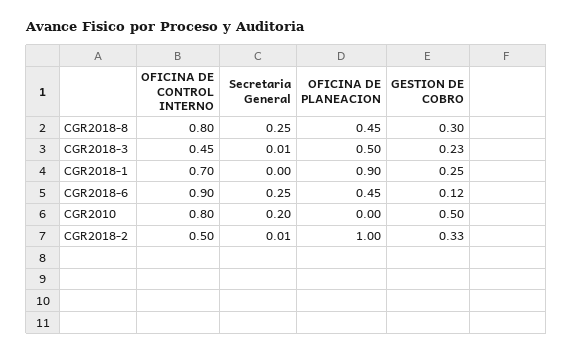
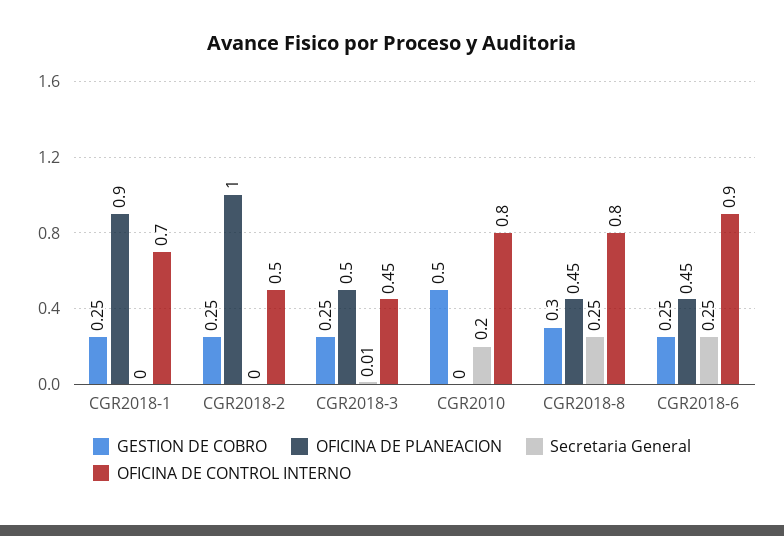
  {
    "OFICINA DE CONTROL INTERNO": {
      "CGR2018-8": 0.8,
      "CGR2018-3": 0.45,
      "CGR2018-1": 0.7,
      "CGR2018-6": 0.9,
      "CGR2010": 0.8,
      "CGR2018-2": 0.5
    },
    "Secretaria General": {
      "CGR2018-8": 0.25,
      "CGR2018-3": 0.01,
      "CGR2018-1": 0,
      "CGR2018-6": 0.25,
      "CGR2010": 0.2,
-     "CGR2018-2": 0.01
+     "CGR2018-2": 0
    },
    "OFICINA DE PLANEACION": {
      "CGR2018-8": 0.45,
      "CGR2018-3": 0.5,
      "CGR2018-1": 0.9,
      "CGR2018-6": 0.45,
      "CGR2010": 0,
      "CGR2018-2": 1
    },
    "GESTION DE COBRO": {
      "CGR2018-8": 0.3,
-     "CGR2018-3": 0.23,
+     "CGR2018-3": 0.25,
      "CGR2018-1": 0.25,
-     "CGR2018-6": 0.12,
+     "CGR2018-6": 0.25,
      "CGR2010": 0.5,
-     "CGR2018-2": 0.33
+     "CGR2018-2": 0.25
    }
  }

